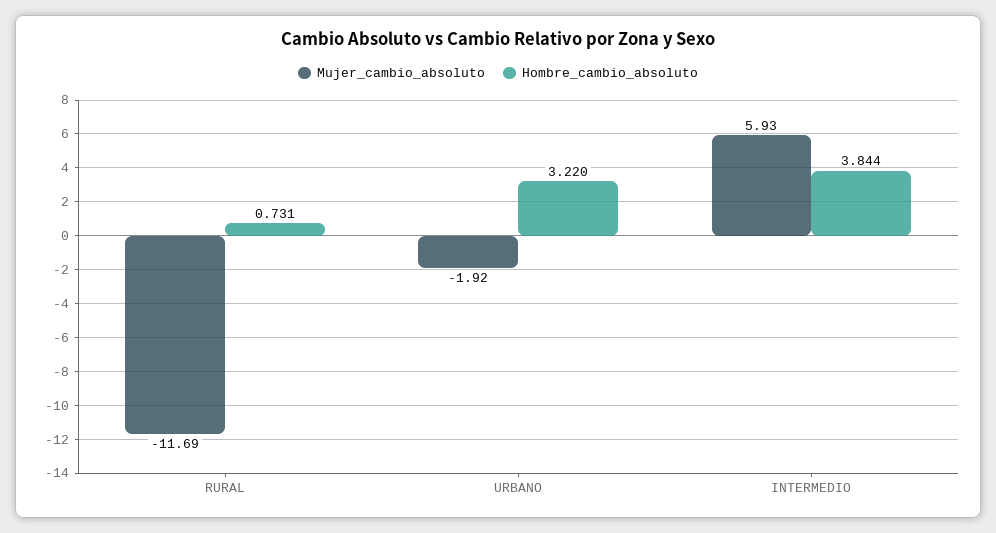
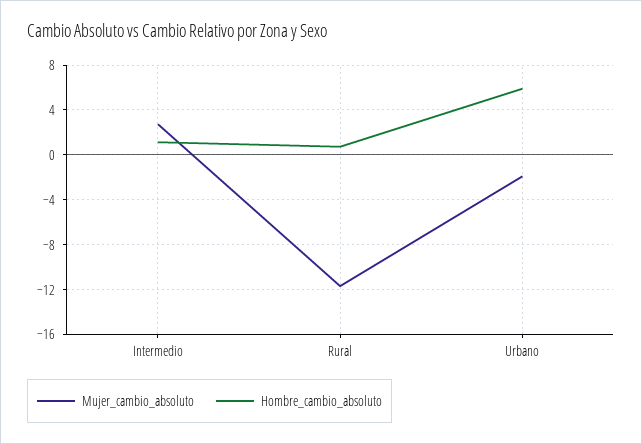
  {
    "Mujer_cambio_absoluto": {
      "RURAL": -11.69,
      "URBANO": -1.92,
-     "INTERMEDIO": 5.93
+     "INTERMEDIO": 3
    },
    "Hombre_cambio_absoluto": {
      "RURAL": 0.731,
-     "URBANO": 3.22,
+     "URBANO": 6,
-     "INTERMEDIO": 3.844
+     "INTERMEDIO": 1
    }
  }

